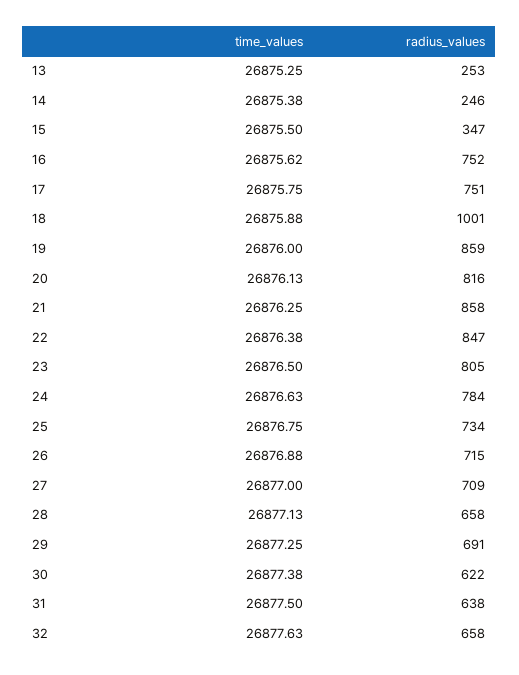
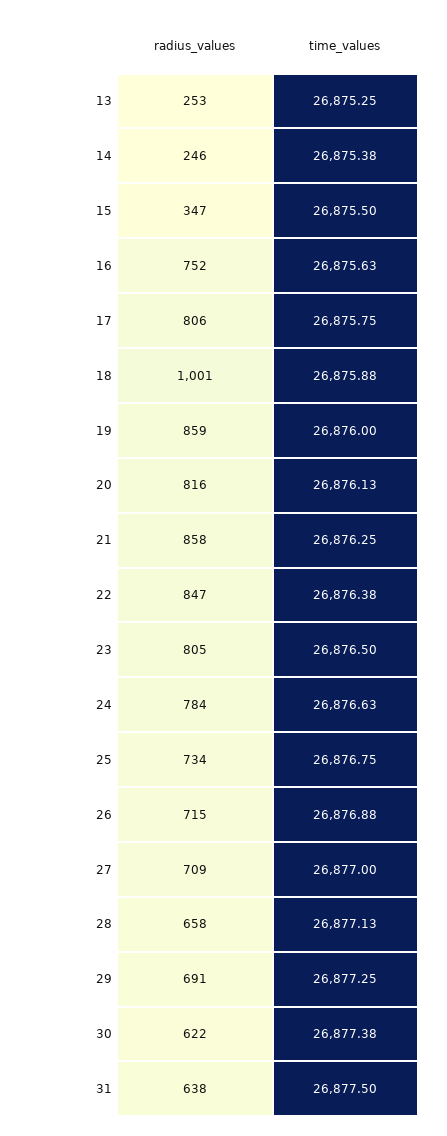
  {
    "time_values": {
      "13": 26875.25,
      "14": 26875.38,
      "15": 26875.5,
-     "16": 26875.62,
+     "16": 26875.63,
      "17": 26875.75,
      "18": 26875.88,
      "19": 26876,
      "20": 26876.13,
      "21": 26876.25,
      "22": 26876.38,
      "23": 26876.5,
      "24": 26876.63,
      "25": 26876.75,
      "26": 26876.88,
      "27": 26877,
      "28": 26877.13,
      "29": 26877.25,
      "30": 26877.38,
-     "31": 26877.5,
+     "31": 26877.5
-     "32": 26877.63
    },
    "radius_values": {
      "13": 253,
      "14": 246,
      "15": 347,
      "16": 752,
-     "17": 751,
+     "17": 806,
      "18": 1001,
      "19": 859,
      "20": 816,
      "21": 858,
      "22": 847,
      "23": 805,
      "24": 784,
      "25": 734,
      "26": 715,
      "27": 709,
      "28": 658,
      "29": 691,
      "30": 622,
-     "31": 638,
+     "31": 638
-     "32": 658
    }
  }

